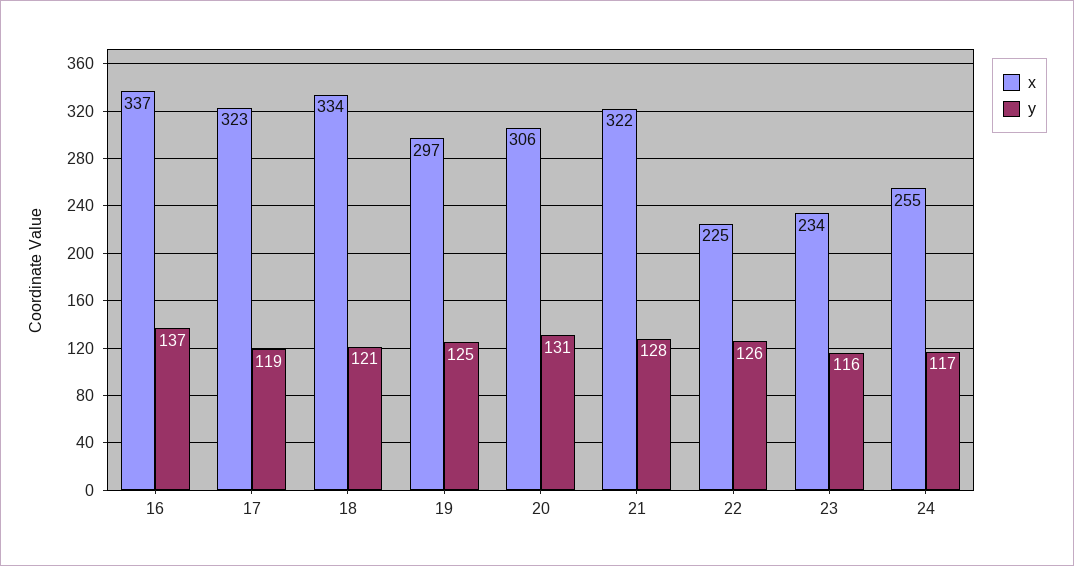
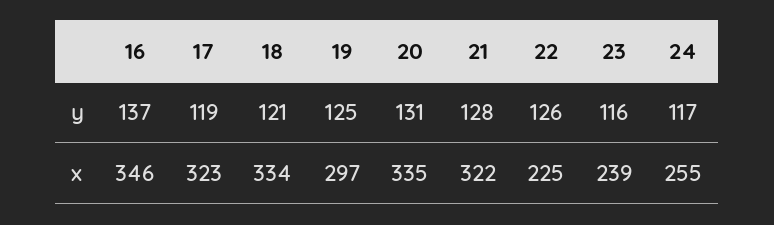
  {
    "x": {
-     "16": 337,
+     "16": 346,
      "17": 323,
      "18": 334,
      "19": 297,
-     "20": 306,
+     "20": 335,
      "21": 322,
      "22": 225,
-     "23": 234,
+     "23": 239,
      "24": 255
    },
    "y": {
      "16": 137,
      "17": 119,
      "18": 121,
      "19": 125,
      "20": 131,
      "21": 128,
      "22": 126,
      "23": 116,
      "24": 117
    }
  }

